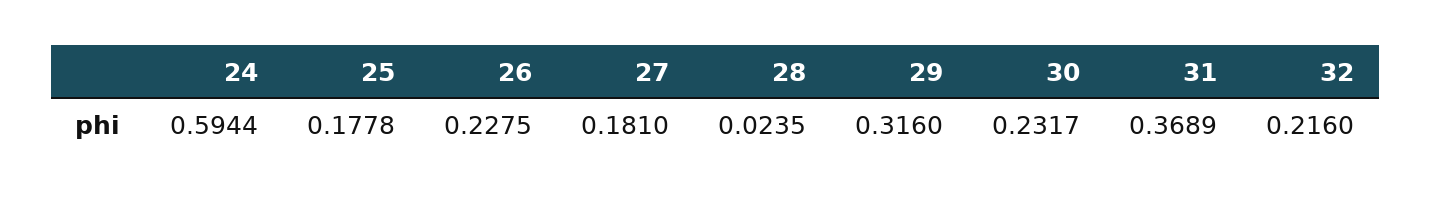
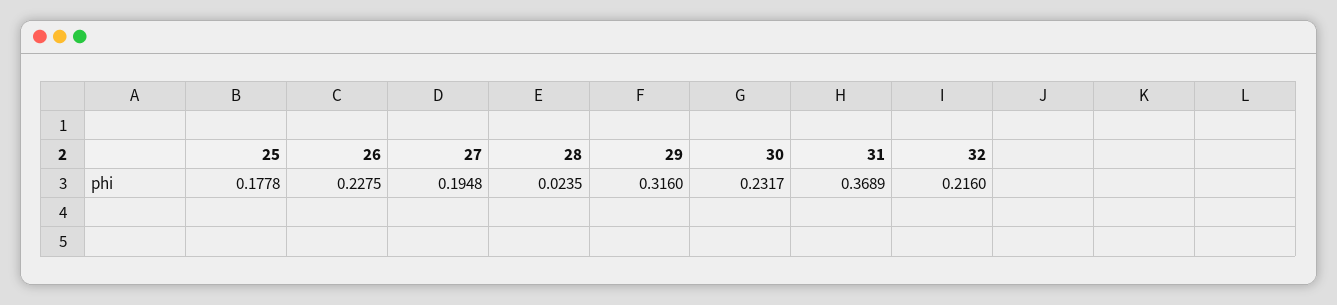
  {
-   "24": 0.5944,
    "25": 0.1778,
    "26": 0.2275,
-   "27": 0.181,
+   "27": 0.1948,
    "28": 0.0235,
    "29": 0.316,
    "30": 0.2317,
    "31": 0.3689,
    "32": 0.216
  }

